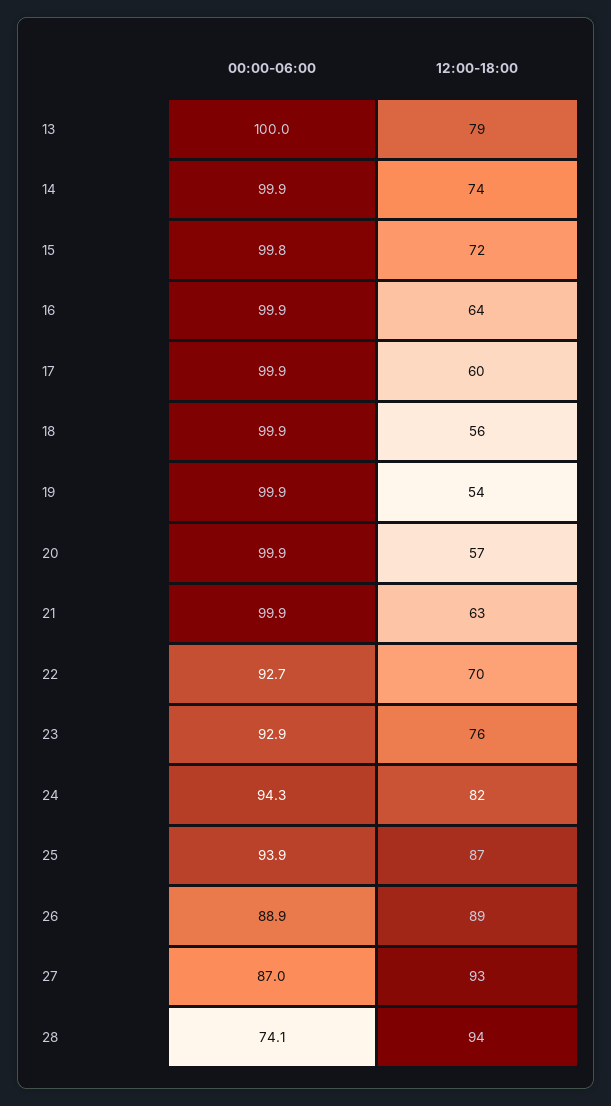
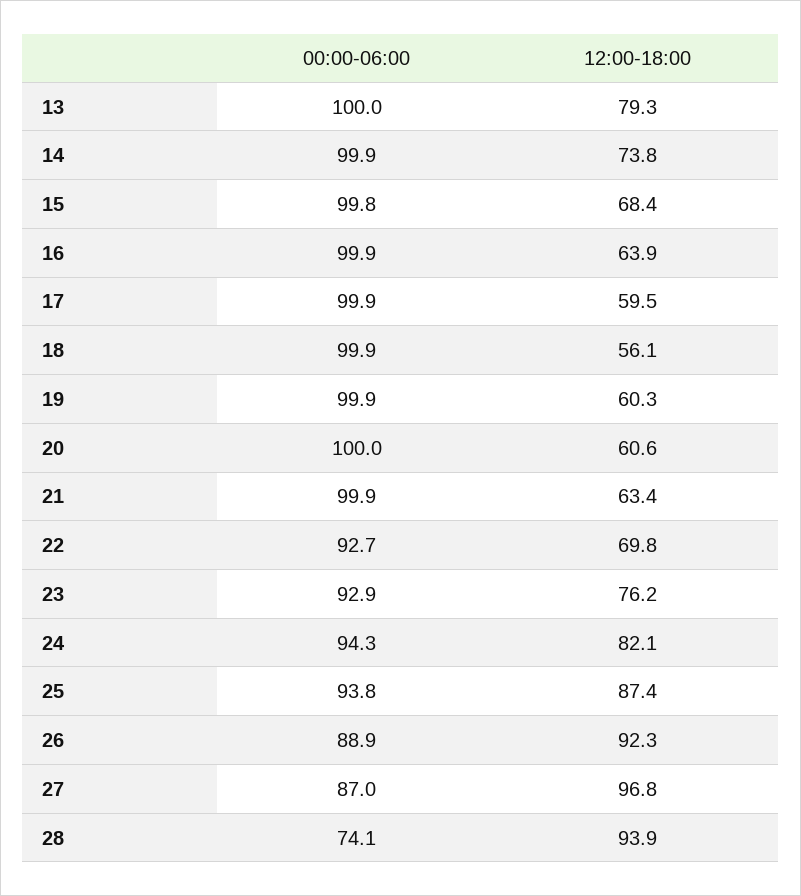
  {
    "00:00-06:00": {
      "13": 100,
      "14": 99.9,
      "15": 99.8,
      "16": 99.9,
      "17": 99.9,
      "18": 99.9,
      "19": 99.9,
-     "20": 99.9,
+     "20": 100,
      "21": 99.9,
      "22": 92.7,
      "23": 92.9,
      "24": 94.3,
-     "25": 93.9,
+     "25": 93.8,
      "26": 88.9,
      "27": 87,
      "28": 74.1
    },
    "12:00-18:00": {
      "13": 79.3,
      "14": 73.8,
-     "15": 72,
+     "15": 68.4,
      "16": 63.9,
      "17": 59.5,
      "18": 56.1,
-     "19": 54,
+     "19": 60.3,
-     "20": 57,
+     "20": 60.6,
      "21": 63.4,
      "22": 69.8,
      "23": 76.2,
      "24": 82.1,
      "25": 87.4,
-     "26": 89,
+     "26": 92.3,
-     "27": 93,
+     "27": 96.8,
      "28": 93.9
    }
  }

